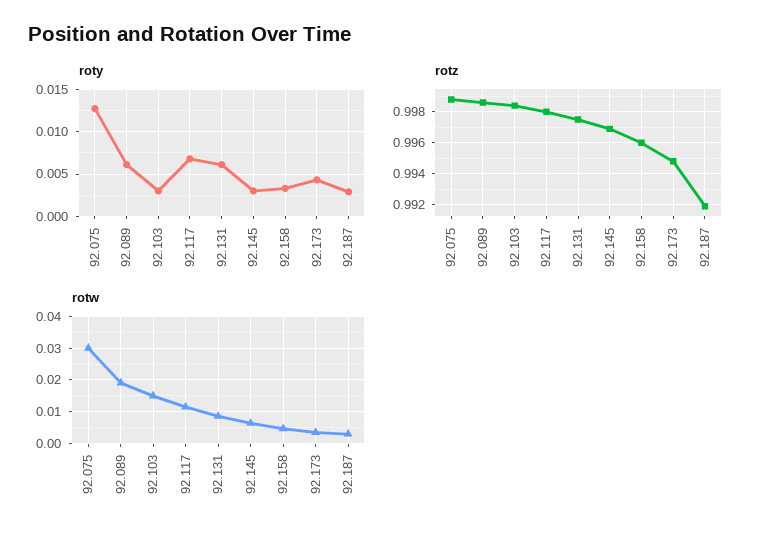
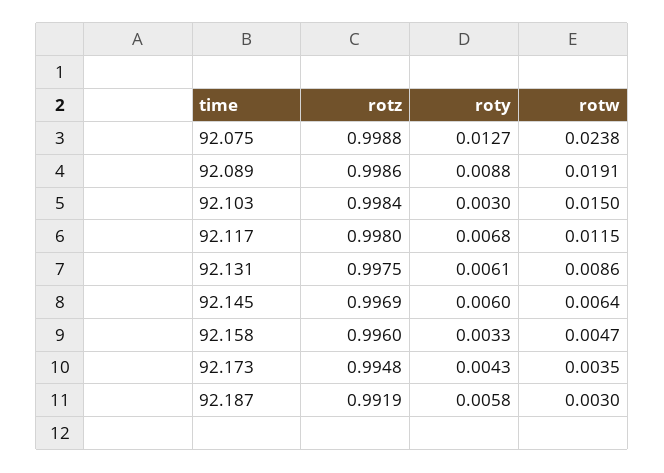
  {
    "roty": {
      "92.075": 0.0127,
-     "92.089": 0.006,
+     "92.089": 0.0088,
      "92.103": 0.003,
      "92.117": 0.0068,
      "92.131": 0.0061,
-     "92.145": 0.003,
+     "92.145": 0.006,
      "92.158": 0.0033,
      "92.173": 0.0043,
-     "92.187": 0.003
+     "92.187": 0.0058
    },
    "rotz": {
      "92.075": 0.9988,
      "92.089": 0.9986,
      "92.103": 0.9984,
      "92.117": 0.998,
      "92.131": 0.9975,
      "92.145": 0.9969,
      "92.158": 0.996,
      "92.173": 0.9948,
      "92.187": 0.9919
    },
    "rotw": {
-     "92.075": 0.03,
+     "92.075": 0.0238,
      "92.089": 0.0191,
      "92.103": 0.015,
      "92.117": 0.0115,
      "92.131": 0.0086,
      "92.145": 0.0064,
      "92.158": 0.0047,
      "92.173": 0.0035,
      "92.187": 0.003
    }
  }

